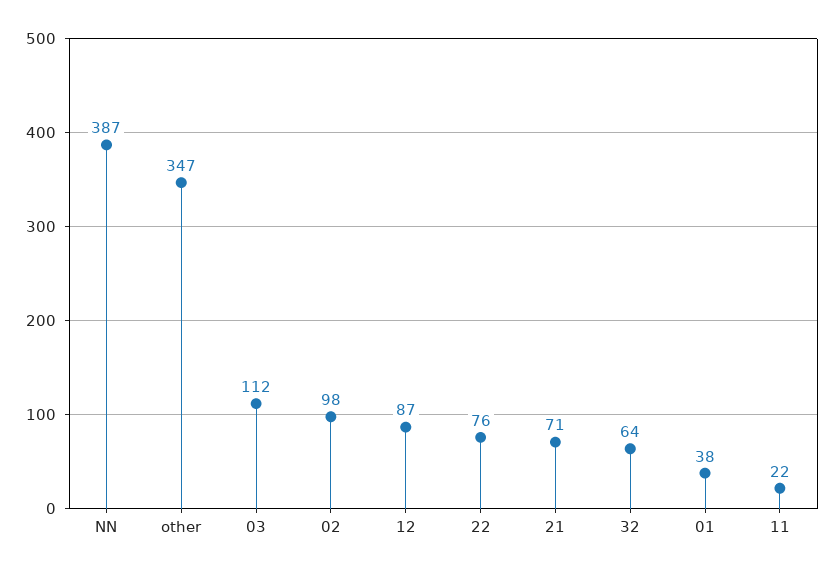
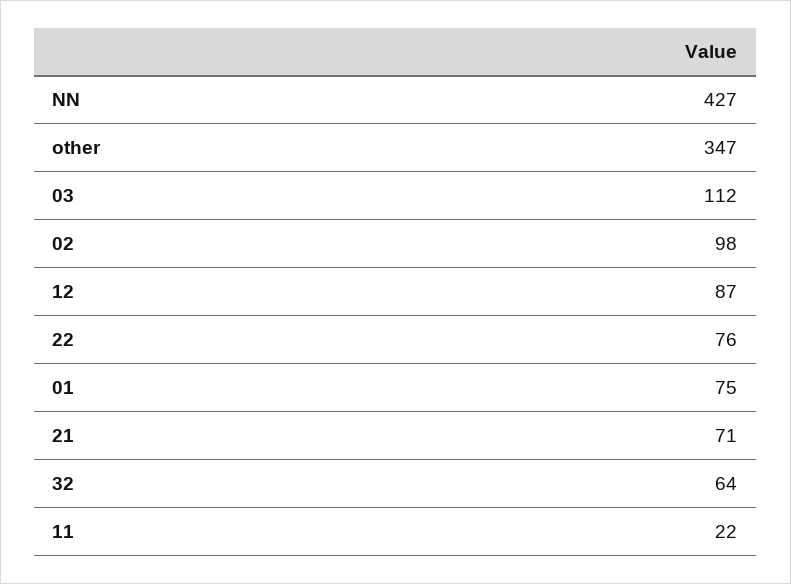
  {
-   "NN": 387,
+   "NN": 427,
    "other": 347,
    "03": 112,
    "02": 98,
    "12": 87,
    "22": 76,
    "21": 71,
    "32": 64,
-   "01": 38,
+   "01": 75,
    "11": 22
  }

